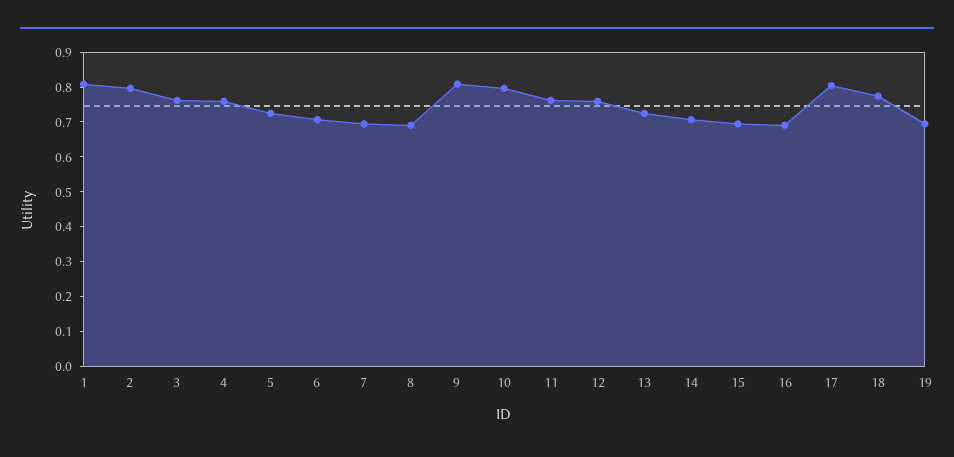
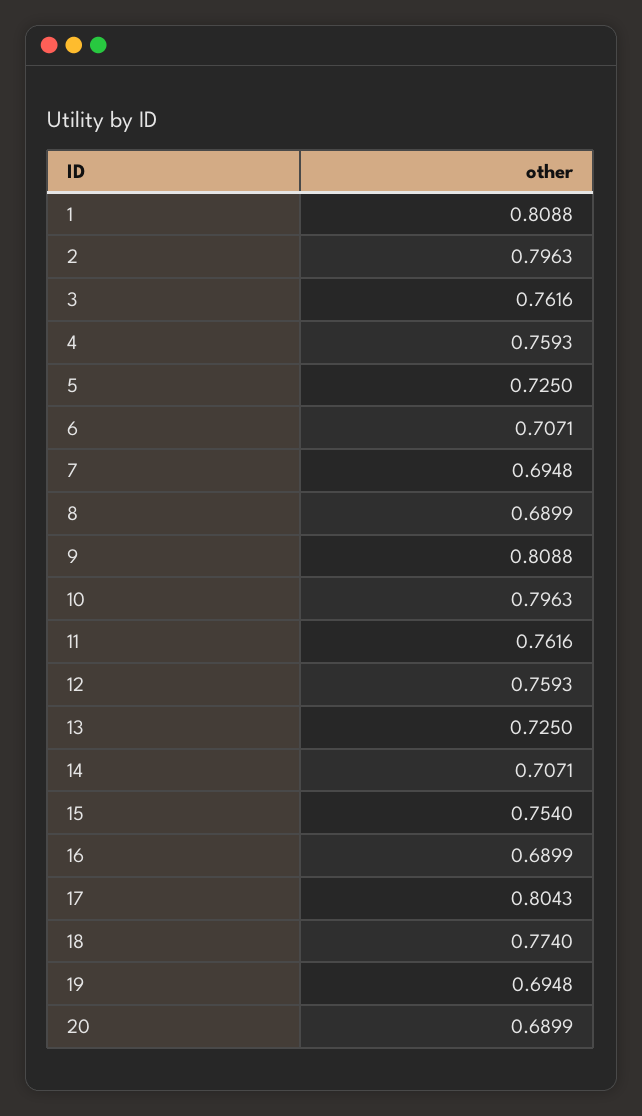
  {
    "1": 0.8088,
    "2": 0.7963,
    "3": 0.7616,
    "4": 0.7593,
    "5": 0.725,
    "6": 0.7071,
    "7": 0.6948,
    "8": 0.6899,
    "9": 0.8088,
    "10": 0.7963,
    "11": 0.7616,
    "12": 0.7593,
    "13": 0.725,
    "14": 0.7071,
-   "15": 0.7,
+   "15": 0.754,
    "16": 0.6899,
    "17": 0.8043,
    "18": 0.774,
-   "19": 0.6948
+   "19": 0.6948,
+   "20": 0.6899
  }

